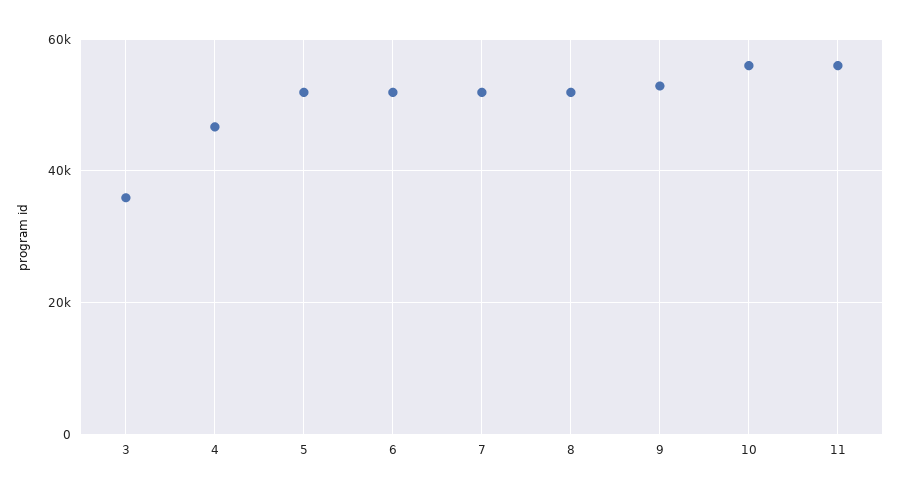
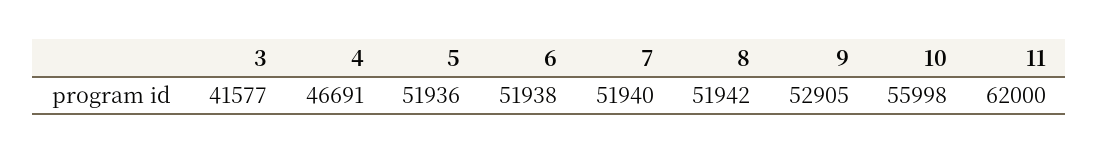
  {
-   "3": 36000,
+   "3": 41577,
    "4": 46691,
    "5": 51936,
    "6": 51938,
    "7": 51940,
    "8": 51942,
    "9": 52905,
    "10": 55998,
-   "11": 56000
+   "11": 62000
  }

